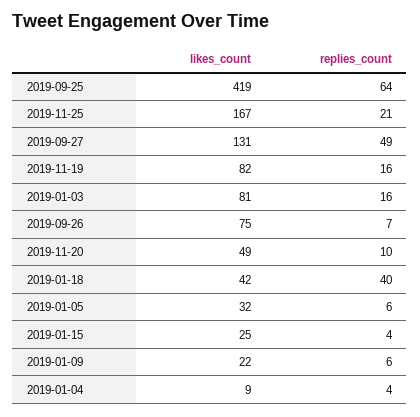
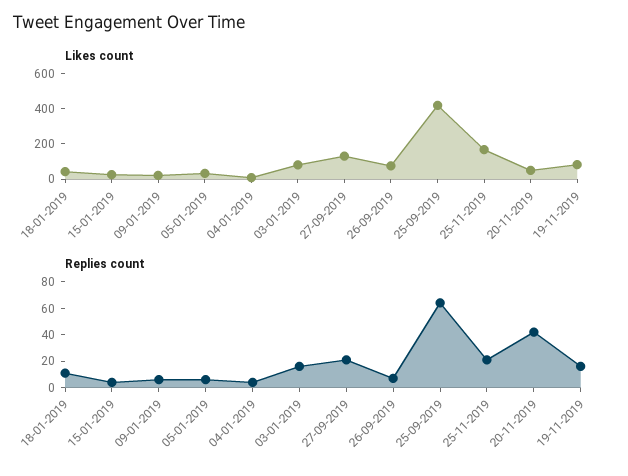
  {
    "likes_count": {
      "2019-09-25": 419,
      "2019-11-25": 167,
      "2019-09-27": 131,
      "2019-11-19": 82,
      "2019-01-03": 81,
      "2019-09-26": 75,
      "2019-11-20": 49,
      "2019-01-18": 42,
      "2019-01-05": 32,
      "2019-01-15": 25,
      "2019-01-09": 22,
      "2019-01-04": 9
    },
    "replies_count": {
      "2019-09-25": 64,
      "2019-11-25": 21,
-     "2019-09-27": 49,
+     "2019-09-27": 20,
      "2019-11-19": 16,
      "2019-01-03": 16,
      "2019-09-26": 7,
-     "2019-11-20": 10,
+     "2019-11-20": 40,
-     "2019-01-18": 40,
+     "2019-01-18": 10,
      "2019-01-05": 6,
      "2019-01-15": 4,
      "2019-01-09": 6,
      "2019-01-04": 4
    }
  }

